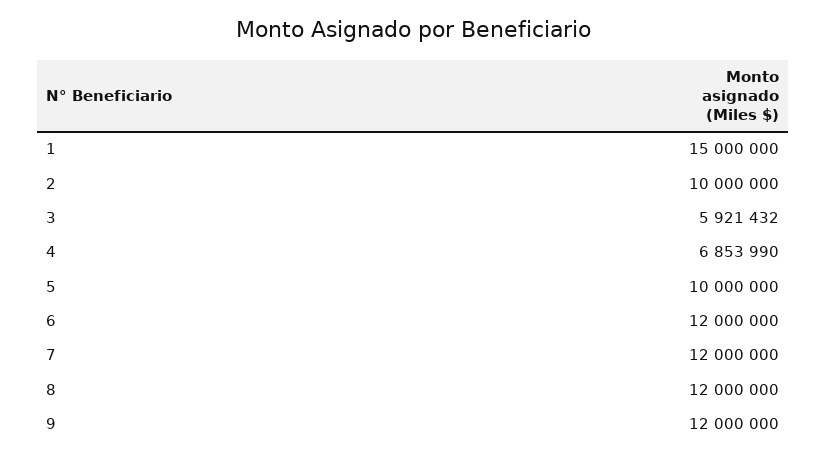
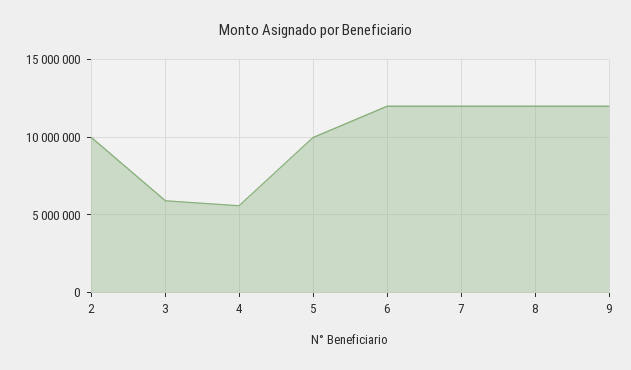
  {
-   "1": 15000000,
    "2": 10000000,
    "3": 5921432,
-   "4": 6853990,
+   "4": 5500000,
    "5": 10000000,
    "6": 12000000,
    "7": 12000000,
    "8": 12000000,
    "9": 12000000
  }

